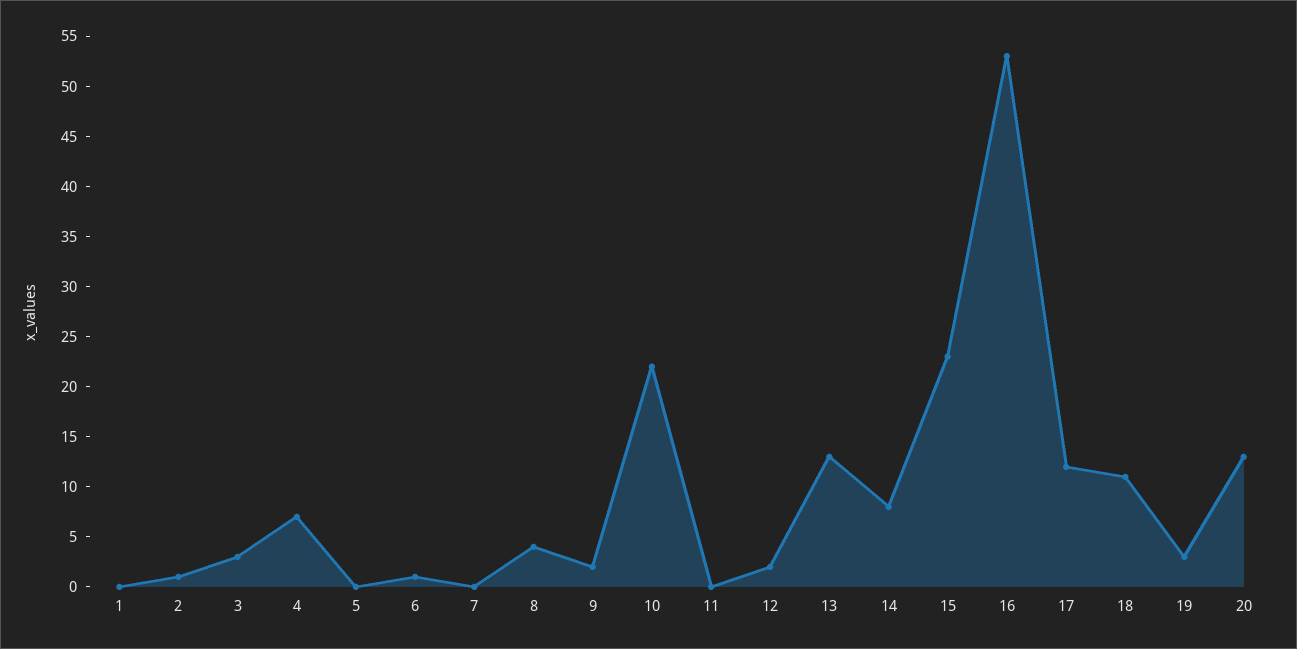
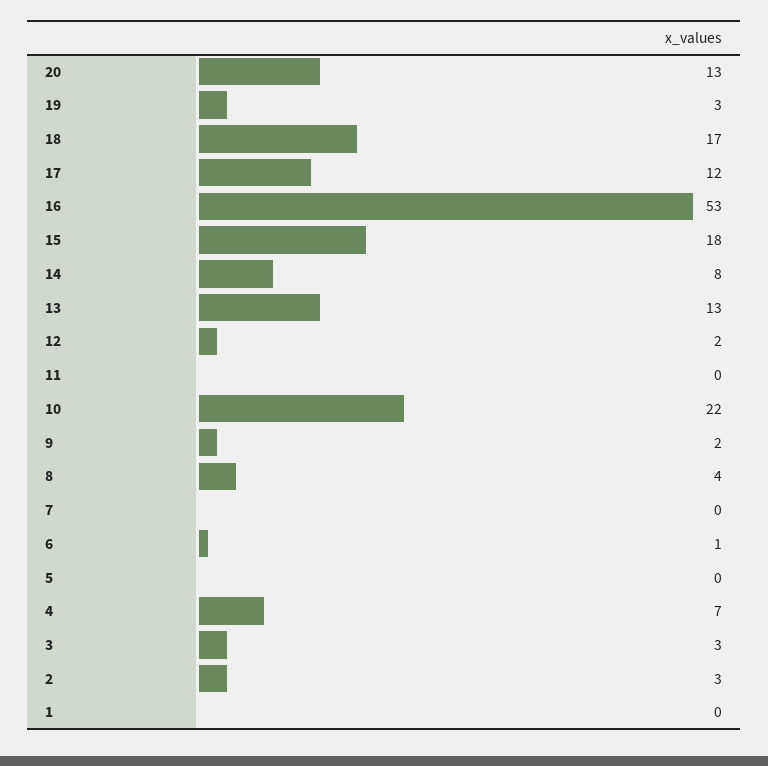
  {
    "1": 0,
-   "2": 1,
+   "2": 3,
    "3": 3,
    "4": 7,
    "5": 0,
    "6": 1,
    "7": 0,
    "8": 4,
    "9": 2,
    "10": 22,
    "11": 0,
    "12": 2,
    "13": 13,
    "14": 8,
-   "15": 23,
+   "15": 18,
    "16": 53,
    "17": 12,
-   "18": 11,
+   "18": 17,
    "19": 3,
    "20": 13
  }

